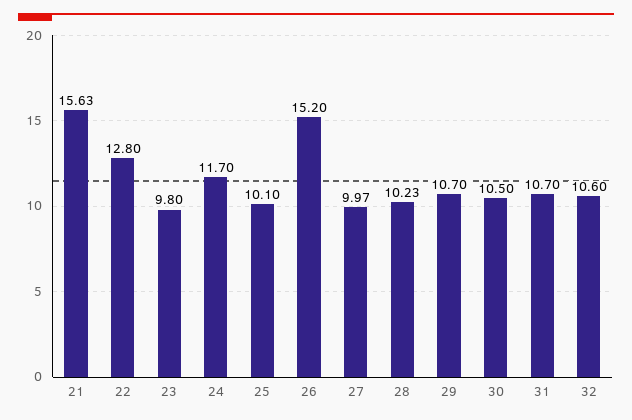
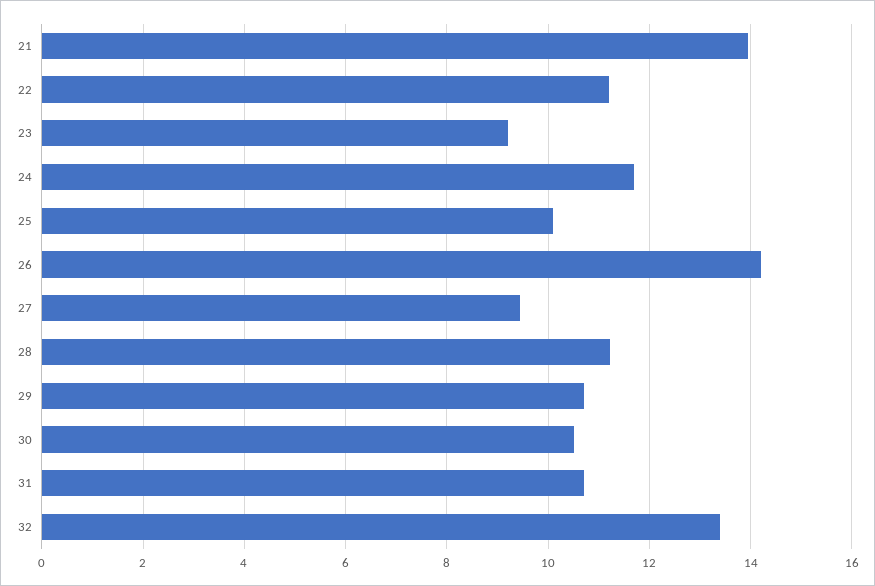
  {
-   "21": 15.63,
+   "21": 14,
-   "22": 12.8,
+   "22": 11.2,
-   "23": 9.8,
+   "23": 9.2,
    "24": 11.7,
    "25": 10.1,
-   "26": 15.2,
+   "26": 14.2,
-   "27": 9.97,
+   "27": 9.4,
-   "28": 10.23,
+   "28": 11.2,
    "29": 10.7,
    "30": 10.5,
    "31": 10.7,
-   "32": 10.6
+   "32": 13.4
  }

